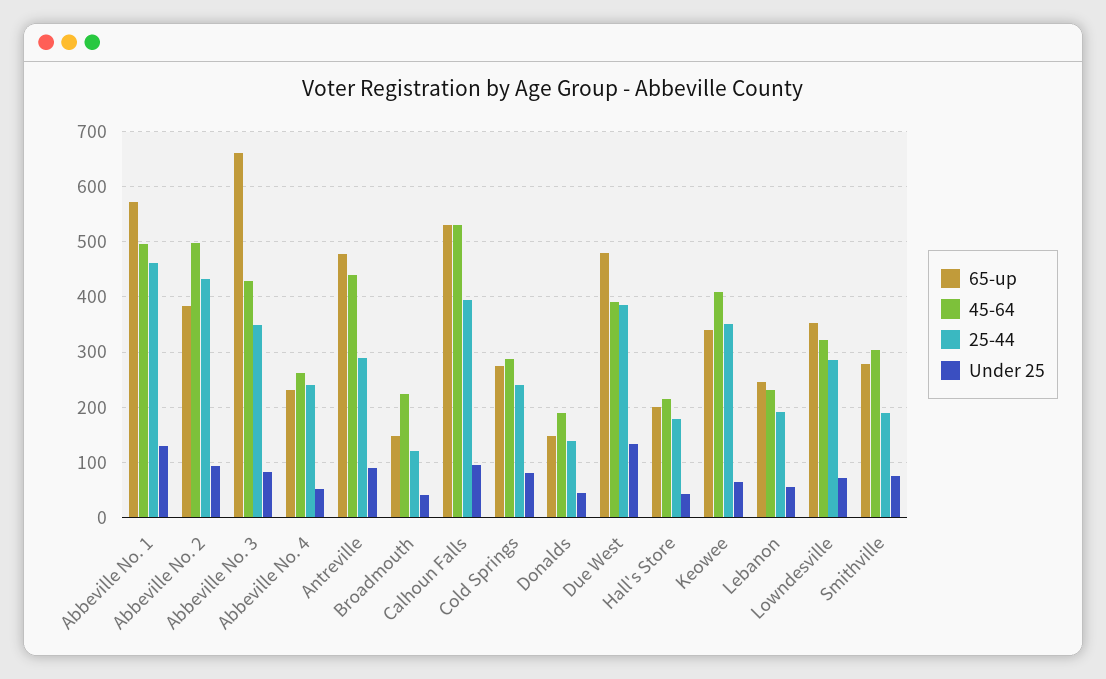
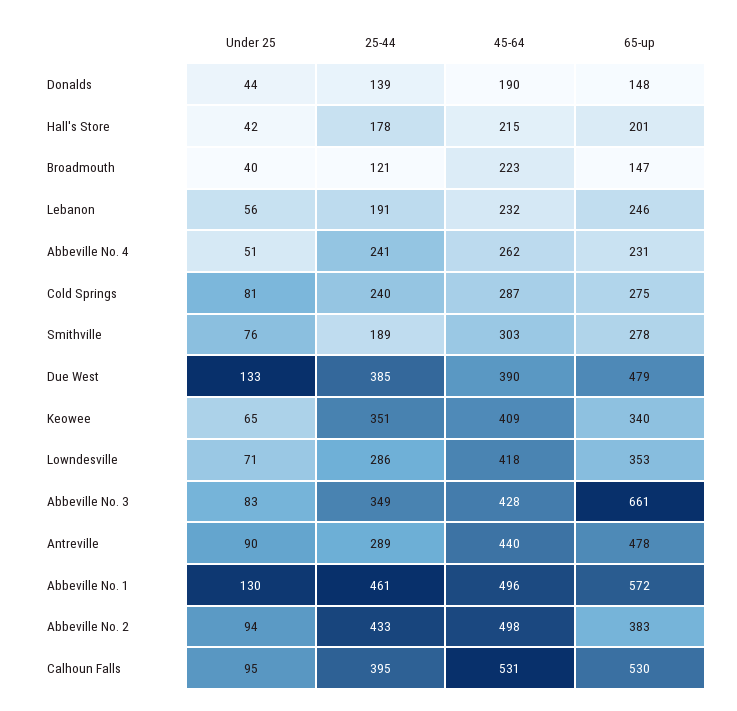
  {
    "65-up": {
      "Abbeville No. 1": 572,
      "Abbeville No. 2": 383,
      "Abbeville No. 3": 661,
      "Abbeville No. 4": 231,
      "Antreville": 478,
      "Broadmouth": 147,
      "Calhoun Falls": 530,
      "Cold Springs": 275,
      "Donalds": 148,
      "Due West": 479,
      "Hall's Store": 201,
      "Keowee": 340,
      "Lebanon": 246,
      "Lowndesville": 353,
      "Smithville": 278
    },
    "45-64": {
      "Abbeville No. 1": 496,
      "Abbeville No. 2": 498,
      "Abbeville No. 3": 428,
      "Abbeville No. 4": 262,
      "Antreville": 440,
      "Broadmouth": 223,
      "Calhoun Falls": 531,
      "Cold Springs": 287,
      "Donalds": 190,
      "Due West": 390,
      "Hall's Store": 215,
      "Keowee": 409,
      "Lebanon": 232,
-     "Lowndesville": 320,
+     "Lowndesville": 418,
      "Smithville": 303
    },
    "25-44": {
      "Abbeville No. 1": 461,
      "Abbeville No. 2": 433,
      "Abbeville No. 3": 349,
      "Abbeville No. 4": 241,
      "Antreville": 289,
      "Broadmouth": 121,
      "Calhoun Falls": 395,
      "Cold Springs": 240,
      "Donalds": 139,
      "Due West": 385,
      "Hall's Store": 178,
      "Keowee": 351,
      "Lebanon": 191,
      "Lowndesville": 286,
      "Smithville": 189
    },
    "Under 25": {
      "Abbeville No. 1": 130,
      "Abbeville No. 2": 94,
      "Abbeville No. 3": 83,
      "Abbeville No. 4": 51,
      "Antreville": 90,
      "Broadmouth": 40,
      "Calhoun Falls": 95,
      "Cold Springs": 81,
      "Donalds": 44,
      "Due West": 133,
      "Hall's Store": 42,
      "Keowee": 65,
      "Lebanon": 56,
      "Lowndesville": 71,
      "Smithville": 76
    }
  }

